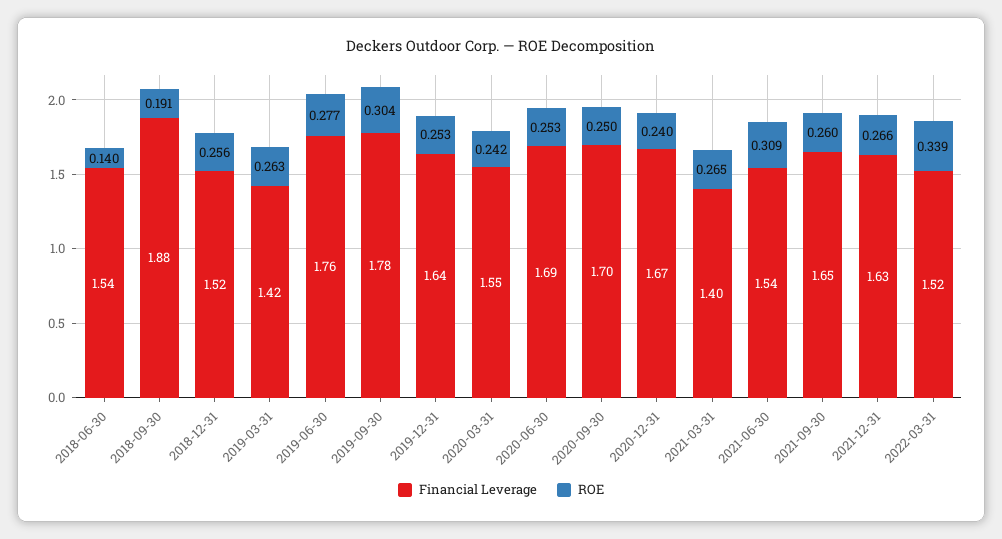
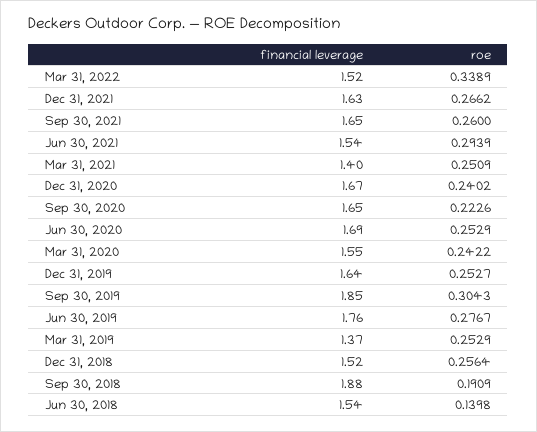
  {
    "Financial Leverage": {
      "2018-06-30": 1.54,
      "2018-09-30": 1.88,
      "2018-12-31": 1.52,
-     "2019-03-31": 1.42,
+     "2019-03-31": 1.37,
      "2019-06-30": 1.76,
-     "2019-09-30": 1.78,
+     "2019-09-30": 1.85,
      "2019-12-31": 1.64,
      "2020-03-31": 1.55,
      "2020-06-30": 1.69,
-     "2020-09-30": 1.7,
+     "2020-09-30": 1.65,
      "2020-12-31": 1.67,
      "2021-03-31": 1.4,
      "2021-06-30": 1.54,
      "2021-09-30": 1.65,
      "2021-12-31": 1.63,
      "2022-03-31": 1.52
    },
    "ROE": {
      "2018-06-30": 0.1398,
      "2018-09-30": 0.1909,
      "2018-12-31": 0.2564,
-     "2019-03-31": 0.263,
+     "2019-03-31": 0.2529,
      "2019-06-30": 0.2767,
      "2019-09-30": 0.3043,
      "2019-12-31": 0.2527,
      "2020-03-31": 0.2422,
      "2020-06-30": 0.2529,
-     "2020-09-30": 0.25,
+     "2020-09-30": 0.2226,
      "2020-12-31": 0.2402,
-     "2021-03-31": 0.265,
+     "2021-03-31": 0.2509,
-     "2021-06-30": 0.309,
+     "2021-06-30": 0.2939,
      "2021-09-30": 0.26,
      "2021-12-31": 0.2662,
      "2022-03-31": 0.3389
    }
  }

